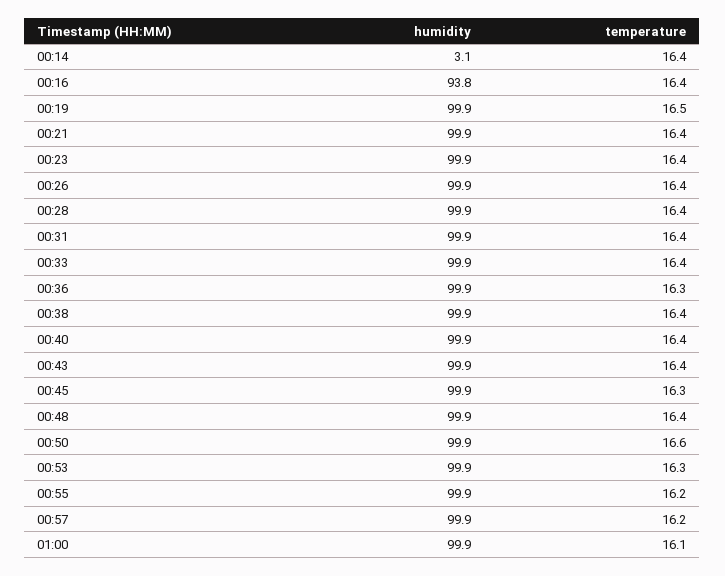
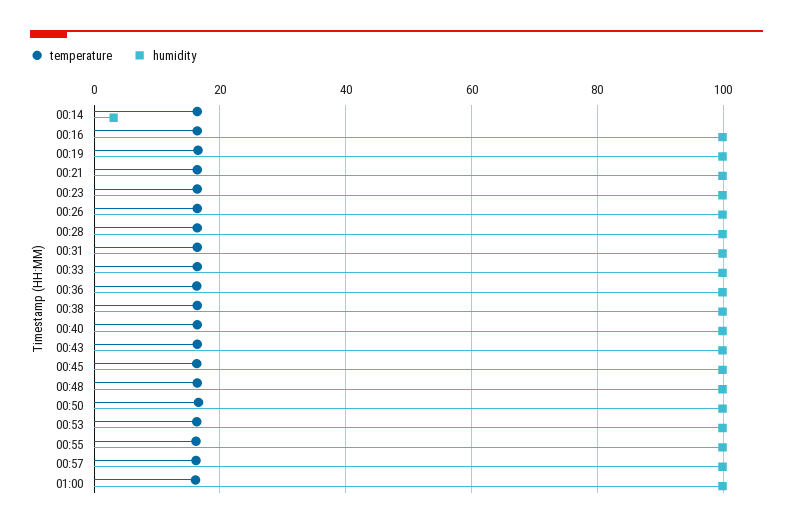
  {
    "humidity": {
      "00:14": 3.1,
-     "00:16": 93.8,
+     "00:16": 100,
      "00:19": 99.9,
      "00:21": 99.9,
      "00:23": 99.9,
      "00:26": 99.9,
      "00:28": 99.9,
      "00:31": 99.9,
      "00:33": 99.9,
      "00:36": 99.9,
      "00:38": 99.9,
      "00:40": 99.9,
      "00:43": 99.9,
      "00:45": 99.9,
      "00:48": 99.9,
      "00:50": 99.9,
      "00:53": 99.9,
      "00:55": 99.9,
      "00:57": 99.9,
      "01:00": 99.9
    },
    "temperature": {
      "00:14": 16.4,
      "00:16": 16.4,
      "00:19": 16.5,
      "00:21": 16.4,
      "00:23": 16.4,
      "00:26": 16.4,
      "00:28": 16.4,
      "00:31": 16.4,
      "00:33": 16.4,
      "00:36": 16.3,
      "00:38": 16.4,
      "00:40": 16.4,
      "00:43": 16.4,
      "00:45": 16.3,
      "00:48": 16.4,
      "00:50": 16.6,
      "00:53": 16.3,
      "00:55": 16.2,
      "00:57": 16.2,
      "01:00": 16.1
    }
  }

